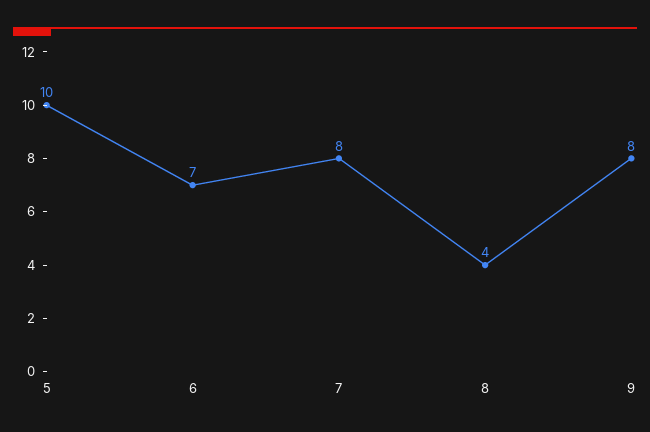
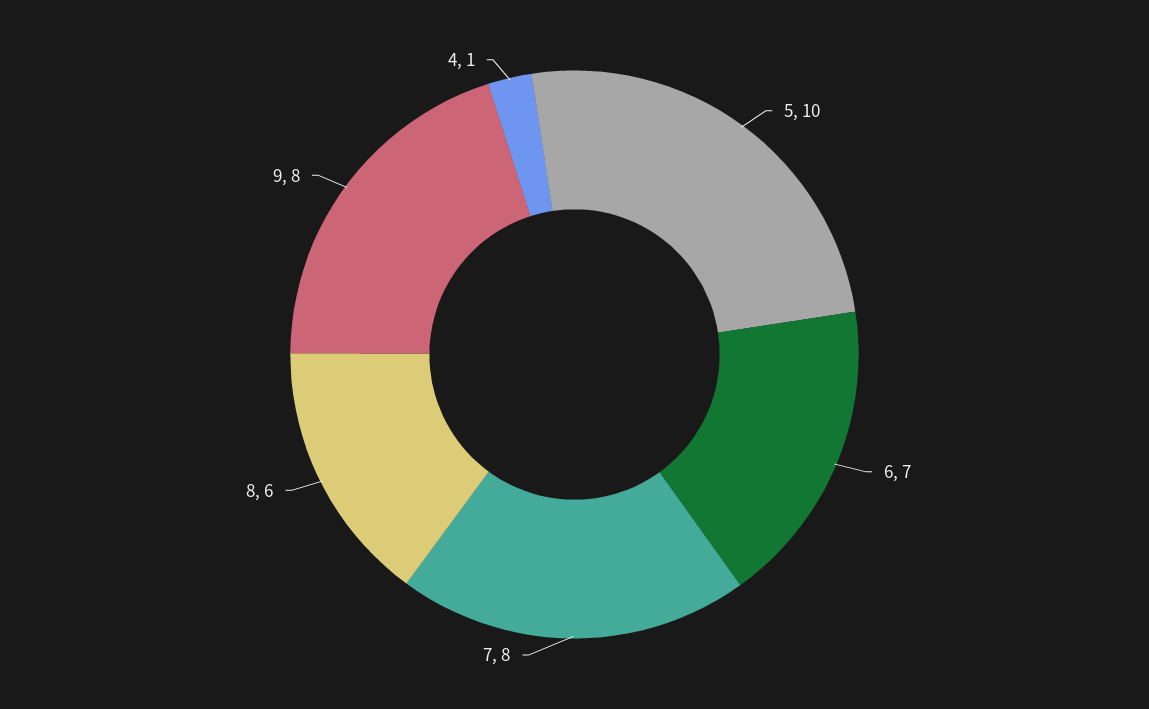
  {
    "5": 10,
    "6": 7,
    "7": 8,
-   "8": 4,
+   "8": 6,
-   "9": 8
+   "9": 8,
+   "4": 1
  }

